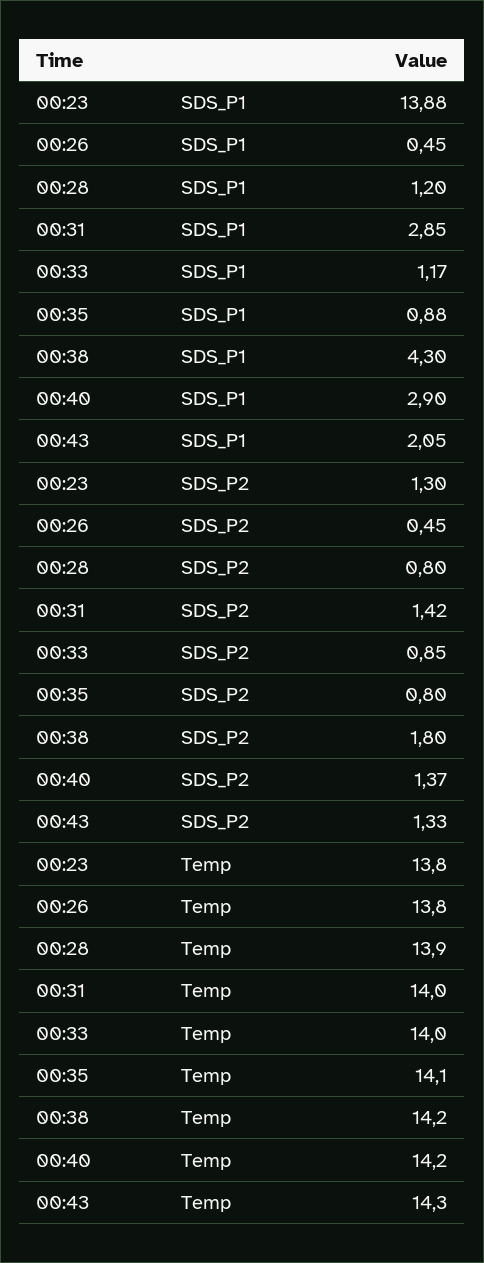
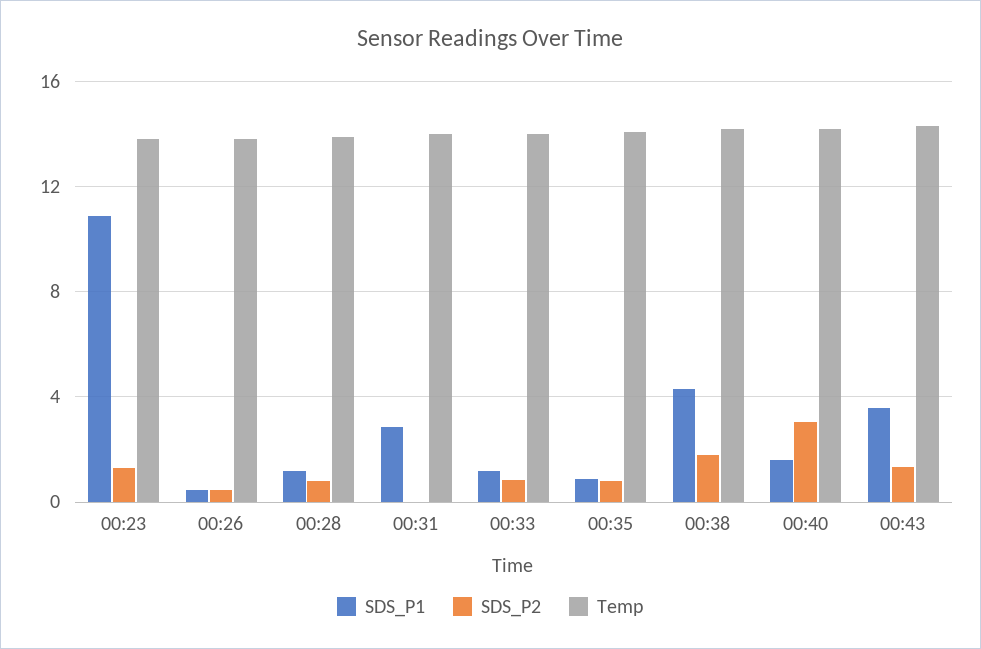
  {
    "SDS_P1": {
-     "00:23": 13.88,
+     "00:23": 11,
      "00:26": 0.45,
      "00:28": 1.2,
      "00:31": 2.85,
      "00:33": 1.17,
      "00:35": 0.88,
      "00:38": 4.3,
-     "00:40": 2.9,
+     "00:40": 1.5,
-     "00:43": 2.05
+     "00:43": 3.5
    },
    "SDS_P2": {
      "00:23": 1.3,
      "00:26": 0.45,
      "00:28": 0.8,
-     "00:31": 1.42,
+     "00:31": 0,
      "00:33": 0.85,
      "00:35": 0.8,
      "00:38": 1.8,
-     "00:40": 1.37,
+     "00:40": 3,
      "00:43": 1.33
    },
    "Temp": {
      "00:23": 13.8,
      "00:26": 13.8,
      "00:28": 13.9,
      "00:31": 14,
      "00:33": 14,
      "00:35": 14.1,
      "00:38": 14.2,
      "00:40": 14.2,
      "00:43": 14.3
    }
  }

